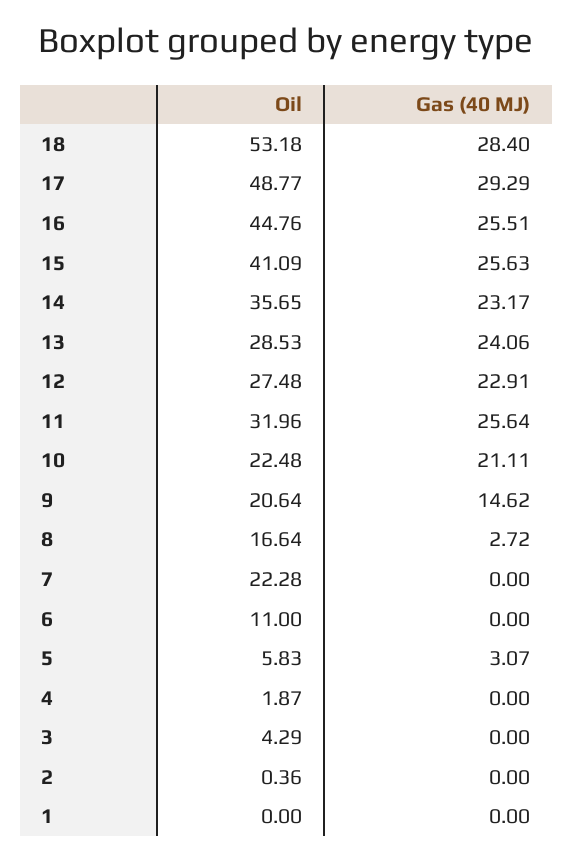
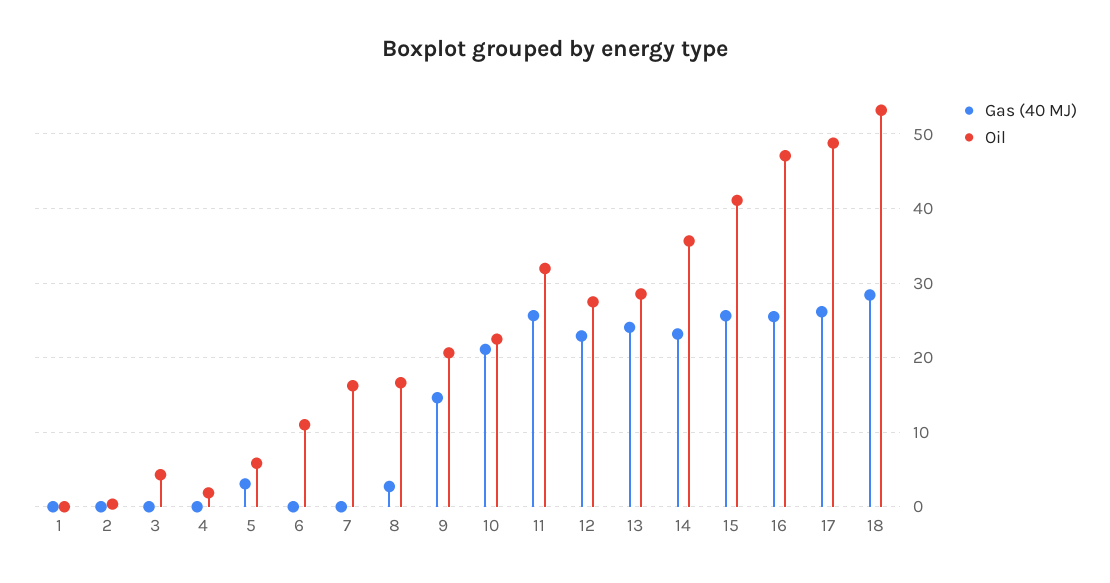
  {
    "Oil": {
      "18": 53.18,
      "17": 48.77,
-     "16": 44.76,
+     "16": 47,
      "15": 41.09,
      "14": 35.65,
      "13": 28.53,
      "12": 27.48,
      "11": 31.96,
      "10": 22.48,
      "9": 20.64,
      "8": 16.64,
-     "7": 22.28,
+     "7": 16,
      "6": 11,
      "5": 5.83,
      "4": 1.87,
      "3": 4.29,
      "2": 0.36,
      "1": 0
    },
    "Gas (40 MJ)": {
      "18": 28.4,
-     "17": 29.29,
+     "17": 26,
      "16": 25.51,
      "15": 25.63,
      "14": 23.17,
      "13": 24.06,
      "12": 22.91,
      "11": 25.64,
      "10": 21.11,
      "9": 14.62,
      "8": 2.72,
      "7": 0,
      "6": 0,
      "5": 3.07,
      "4": 0,
      "3": 0,
      "2": 0,
      "1": 0
    }
  }

